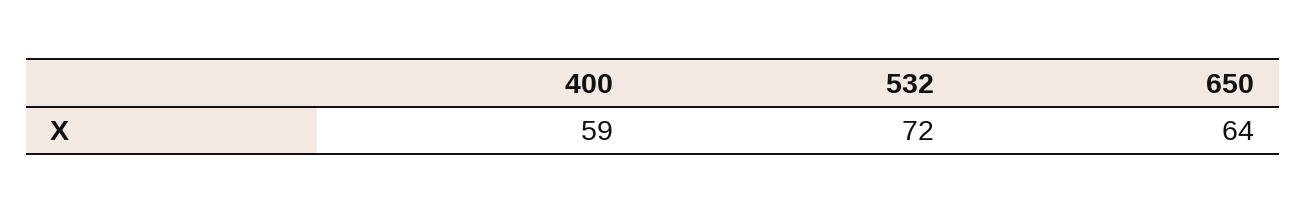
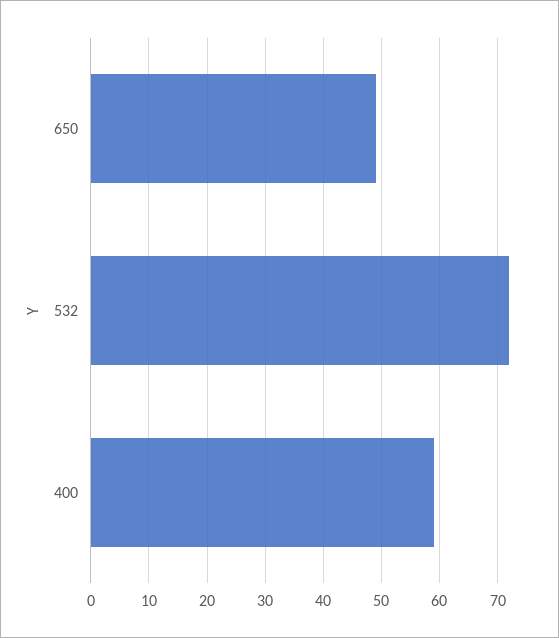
  {
    "400": 59,
    "532": 72,
-   "650": 64
+   "650": 50
  }

